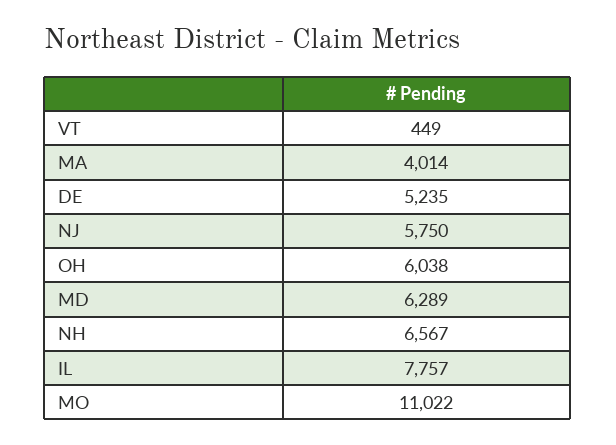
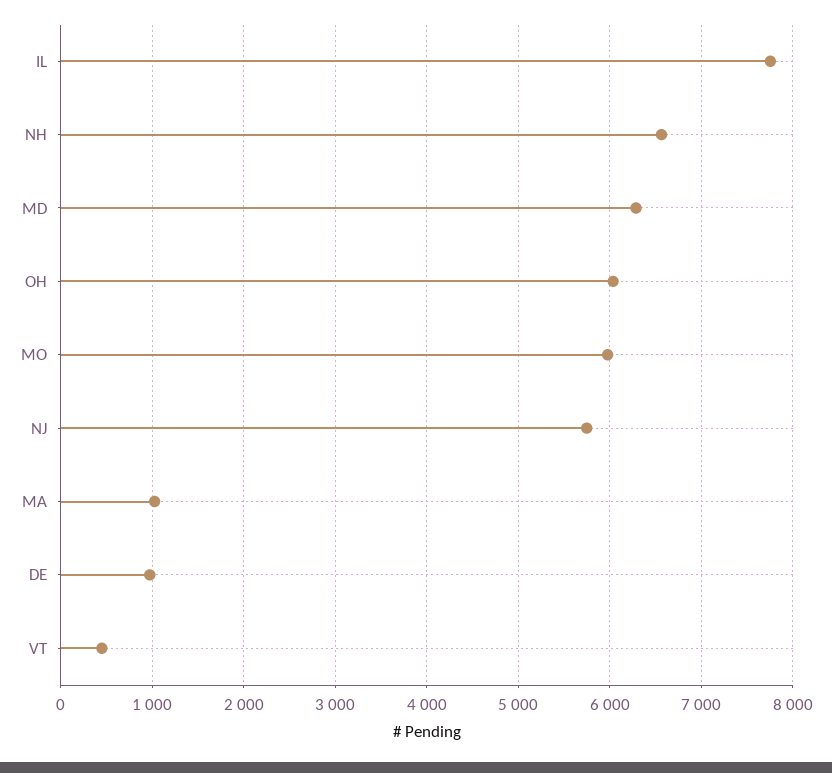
  {
    "VT": 449,
-   "MA": 4014,
+   "MA": 1000,
-   "DE": 5235,
+   "DE": 1000,
    "NJ": 5750,
    "OH": 6038,
    "MD": 6289,
    "NH": 6567,
    "IL": 7757,
-   "MO": 11022
+   "MO": 6000
  }

